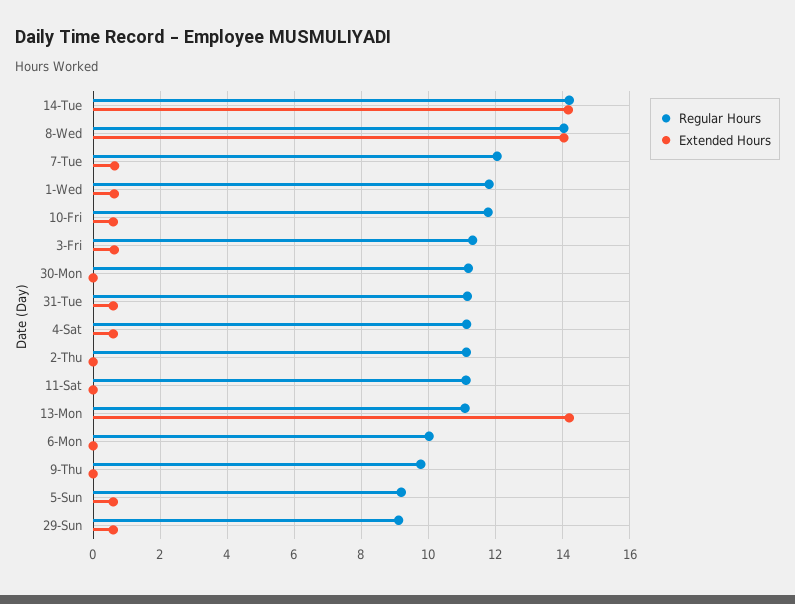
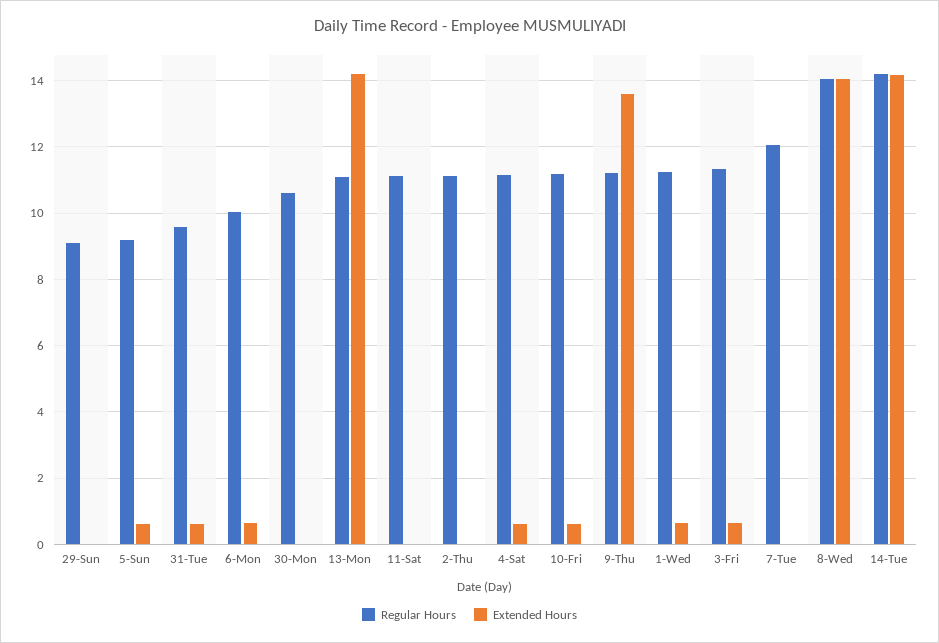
  {
    "Regular Hours": {
      "14-Tue": 14.2,
      "8-Wed": 14,
      "7-Tue": 12,
-     "1-Wed": 11.8,
+     "1-Wed": 11.2,
-     "10-Fri": 11.8,
+     "10-Fri": 11.2,
      "3-Fri": 11.4,
-     "30-Mon": 11.2,
+     "30-Mon": 10.6,
-     "31-Tue": 11.2,
+     "31-Tue": 9.6,
      "4-Sat": 11.2,
      "2-Thu": 11.2,
      "11-Sat": 11.2,
      "13-Mon": 11,
      "6-Mon": 10,
-     "9-Thu": 9.8,
+     "9-Thu": 11.2,
      "5-Sun": 9.2,
      "29-Sun": 9.2
    },
    "Extended Hours": {
      "14-Tue": 14.2,
      "8-Wed": 14,
-     "7-Tue": 0.6,
+     "7-Tue": 0,
      "1-Wed": 0.6,
      "10-Fri": 0.6,
      "3-Fri": 0.6,
      "30-Mon": 0,
      "31-Tue": 0.6,
      "4-Sat": 0.6,
      "2-Thu": 0,
      "11-Sat": 0,
      "13-Mon": 14.2,
-     "6-Mon": 0,
+     "6-Mon": 0.6,
-     "9-Thu": 0,
+     "9-Thu": 13.6,
      "5-Sun": 0.6,
-     "29-Sun": 0.6
+     "29-Sun": 0
    }
  }

